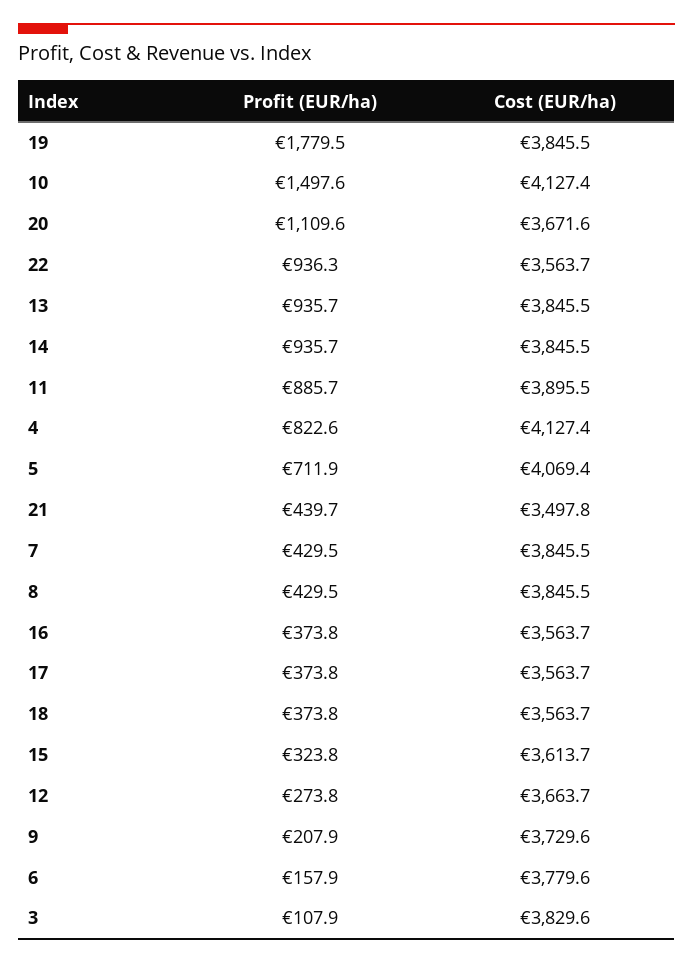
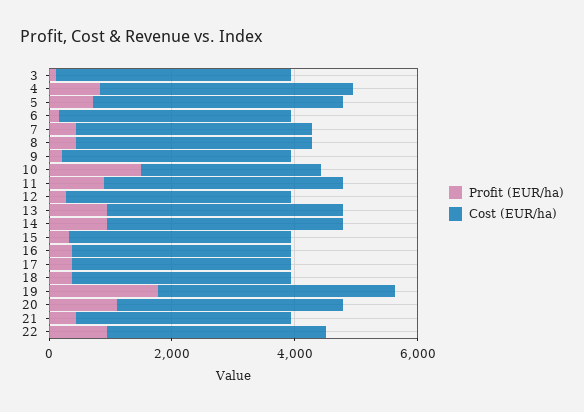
  {
    "Profit (EUR/ha)": {
      "19": 1779.5,
      "10": 1497.6,
      "20": 1109.6,
      "22": 936.3,
      "13": 935.7,
      "14": 935.7,
      "11": 885.7,
      "4": 822.6,
      "5": 711.9,
      "21": 439.7,
      "7": 429.5,
      "8": 429.5,
      "16": 373.8,
      "17": 373.8,
      "18": 373.8,
      "15": 323.8,
      "12": 273.8,
      "9": 207.9,
      "6": 157.9,
      "3": 107.9
    },
    "Cost (EUR/ha)": {
      "19": 3845.5,
-     "10": 4127.4,
+     "10": 3000,
      "20": 3671.6,
      "22": 3563.7,
      "13": 3845.5,
      "14": 3845.5,
      "11": 3895.5,
      "4": 4127.4,
      "5": 4069.4,
      "21": 3497.8,
      "7": 3845.5,
      "8": 3845.5,
      "16": 3563.7,
      "17": 3563.7,
      "18": 3563.7,
      "15": 3613.7,
      "12": 3663.7,
      "9": 3729.6,
      "6": 3779.6,
      "3": 3829.6
    }
  }

